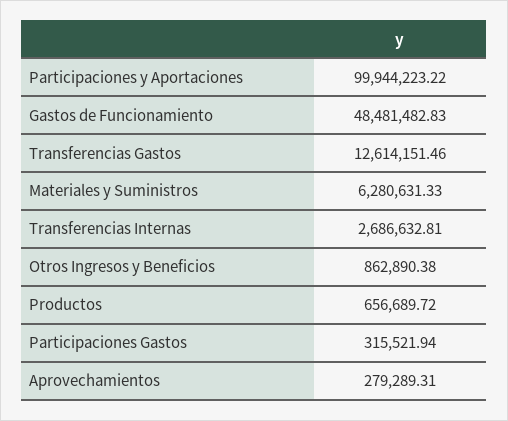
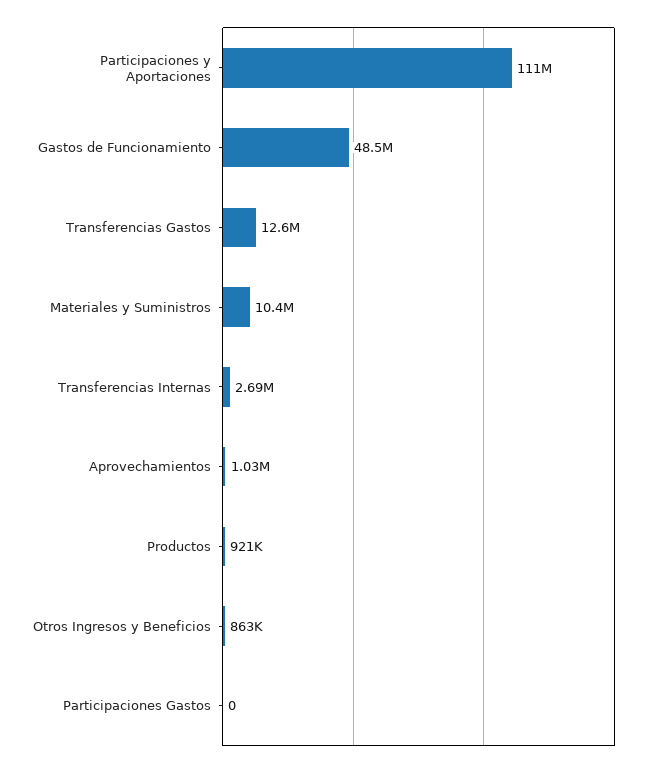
  {
-   "Participaciones y Aportaciones": 99944223.22,
+   "Participaciones y Aportaciones": 111000000,
    "Gastos de Funcionamiento": 48481482.83,
    "Transferencias Gastos": 12614151.46,
-   "Materiales y Suministros": 6280631.33,
+   "Materiales y Suministros": 10400000,
    "Transferencias Internas": 2686632.81,
    "Otros Ingresos y Beneficios": 862890.38,
-   "Productos": 656689.72,
+   "Productos": 921000,
-   "Participaciones Gastos": 315521.94,
+   "Participaciones Gastos": 0,
-   "Aprovechamientos": 279289.31
+   "Aprovechamientos": 1030000
  }

